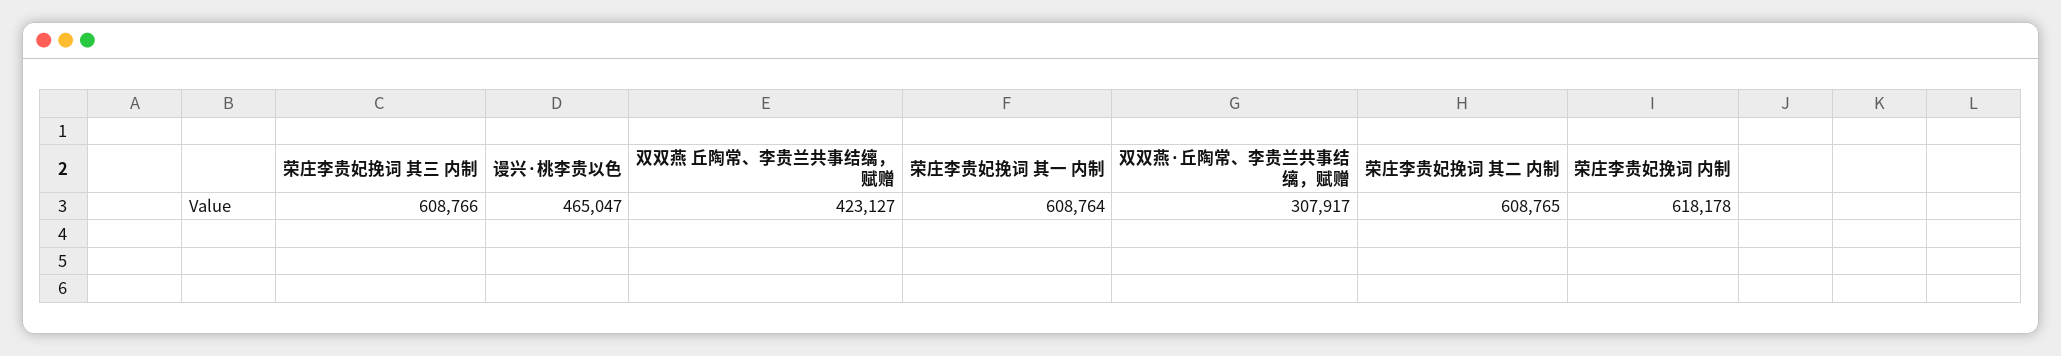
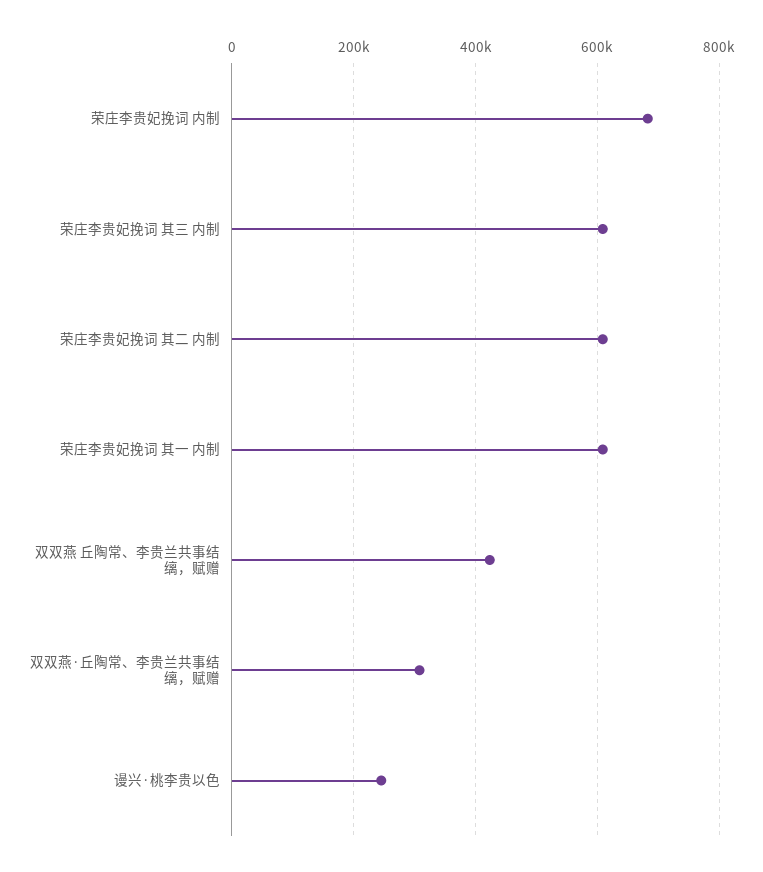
  {
    "荣庄李贵妃挽词 其三 内制": 608766,
-   "谩兴·桃李贵以色": 465047,
+   "谩兴·桃李贵以色": 240000,
    "双双燕 丘陶常、李贵兰共事结缡，赋赠": 423127,
    "荣庄李贵妃挽词 其一 内制": 608764,
    "双双燕·丘陶常、李贵兰共事结缡，赋赠": 307917,
    "荣庄李贵妃挽词 其二 内制": 608765,
-   "荣庄李贵妃挽词 内制": 618178
+   "荣庄李贵妃挽词 内制": 680000
  }

